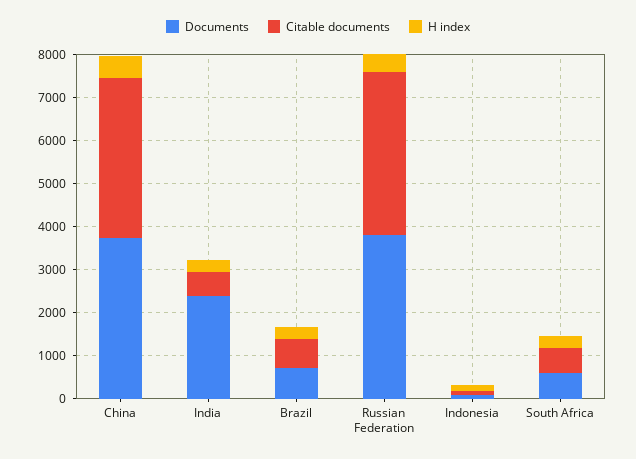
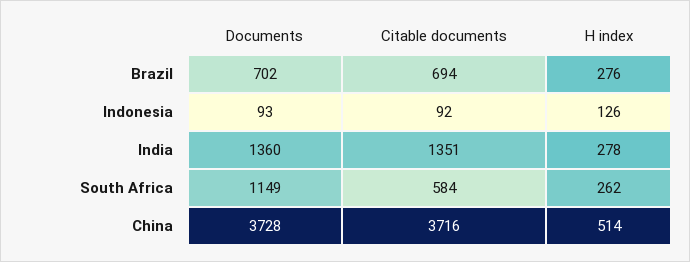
  {
    "Documents": {
      "China": 3728,
-     "India": 2400,
+     "India": 1360,
      "Brazil": 702,
-     "Russian Federation": 3800,
      "Indonesia": 93,
-     "South Africa": 600
+     "South Africa": 1149
    },
    "Citable documents": {
      "China": 3716,
-     "India": 600,
+     "India": 1351,
      "Brazil": 694,
-     "Russian Federation": 3800,
      "Indonesia": 92,
      "South Africa": 584
    },
    "H index": {
      "China": 514,
      "India": 278,
      "Brazil": 276,
-     "Russian Federation": 400,
      "Indonesia": 126,
      "South Africa": 262
    }
  }

